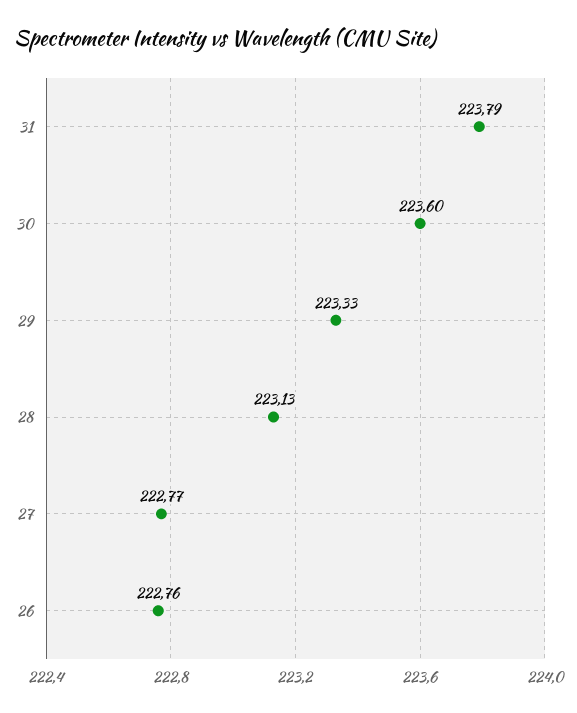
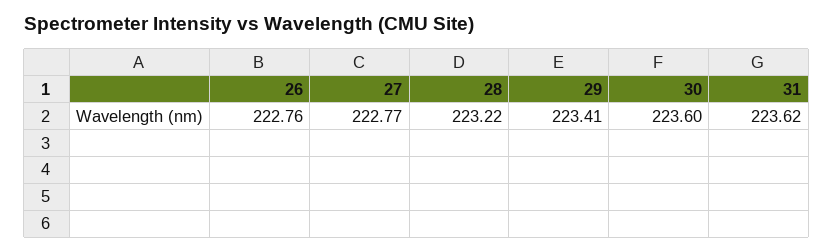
  {
-   "31": 223.79,
+   "31": 223.62,
    "30": 223.6,
-   "29": 223.33,
+   "29": 223.41,
-   "28": 223.13,
+   "28": 223.22,
    "27": 222.77,
    "26": 222.76
  }

